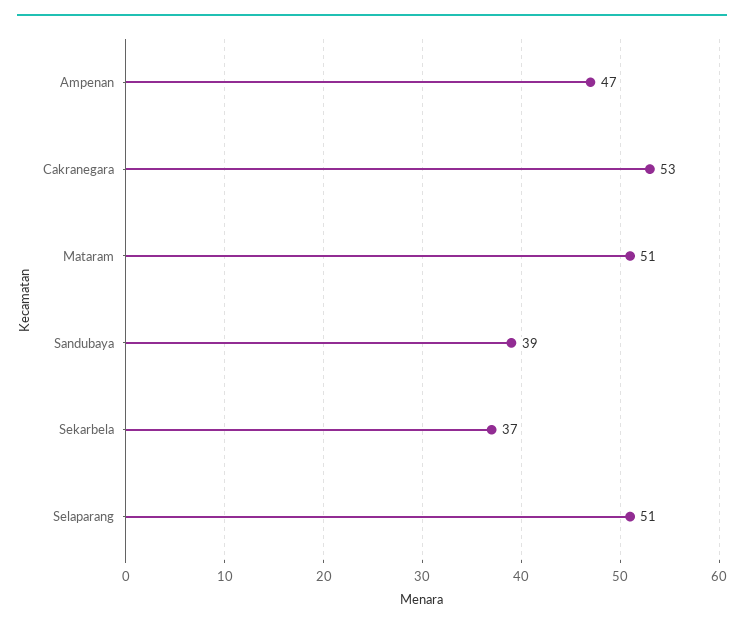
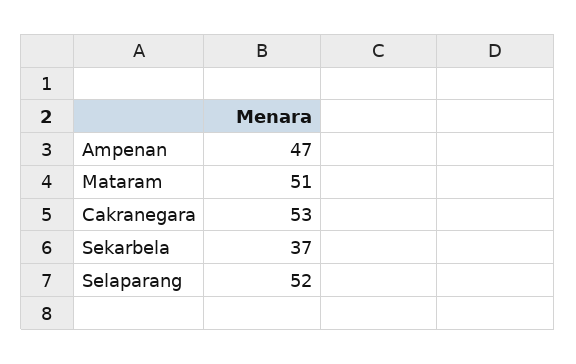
  {
    "Ampenan": 47,
    "Cakranegara": 53,
    "Mataram": 51,
-   "Sandubaya": 39,
    "Sekarbela": 37,
-   "Selaparang": 51
+   "Selaparang": 52
  }

